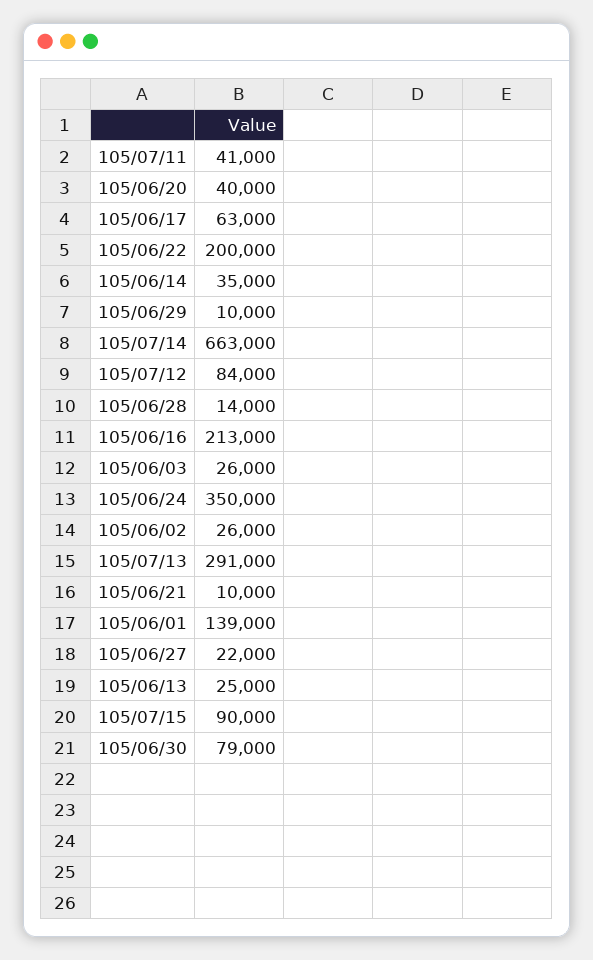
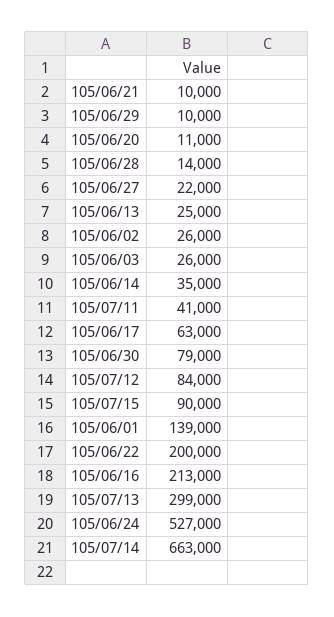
  {
    "105/07/11": 41000,
-   "105/06/20": 40000,
+   "105/06/20": 11000,
    "105/06/17": 63000,
    "105/06/22": 200000,
    "105/06/14": 35000,
    "105/06/29": 10000,
    "105/07/14": 663000,
    "105/07/12": 84000,
    "105/06/28": 14000,
    "105/06/16": 213000,
    "105/06/03": 26000,
-   "105/06/24": 350000,
+   "105/06/24": 527000,
    "105/06/02": 26000,
-   "105/07/13": 291000,
+   "105/07/13": 299000,
    "105/06/21": 10000,
    "105/06/01": 139000,
    "105/06/27": 22000,
    "105/06/13": 25000,
    "105/07/15": 90000,
    "105/06/30": 79000
  }

